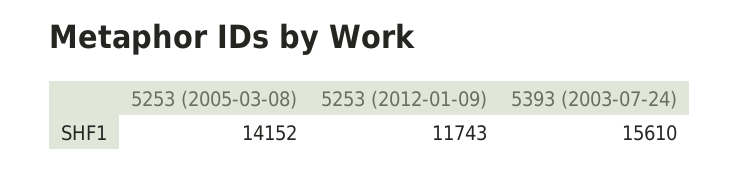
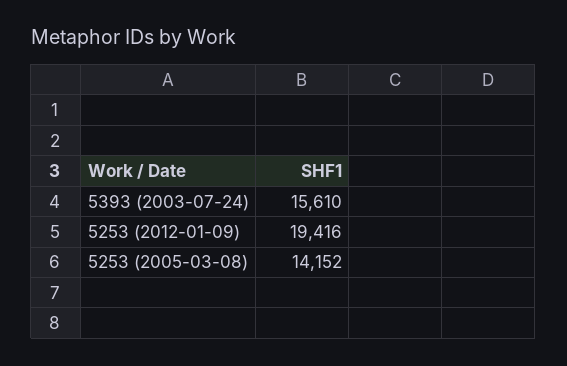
  {
    "5253 (2005-03-08)": 14152,
-   "5253 (2012-01-09)": 11743,
+   "5253 (2012-01-09)": 19416,
    "5393 (2003-07-24)": 15610
  }

